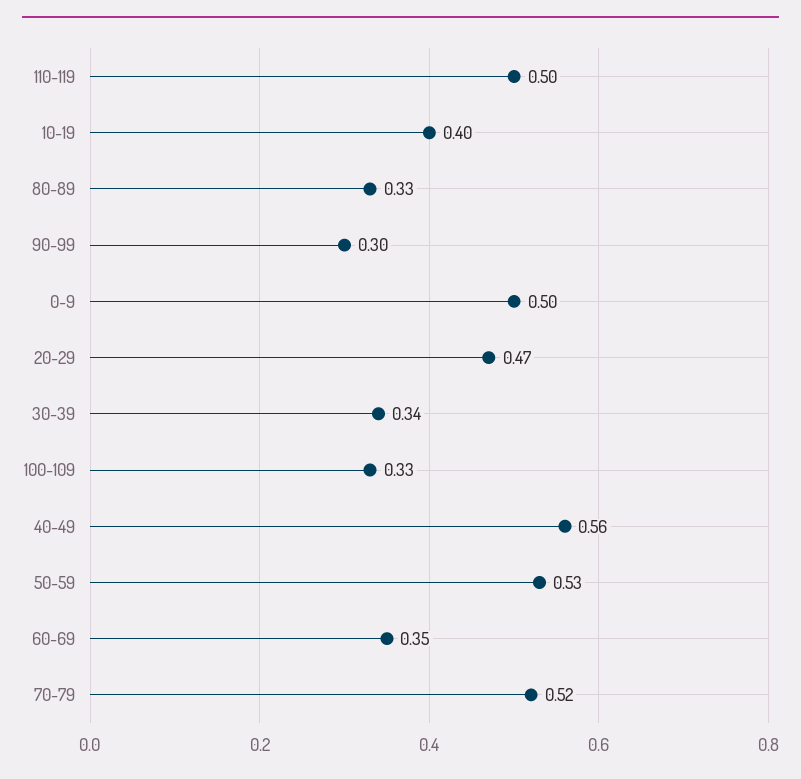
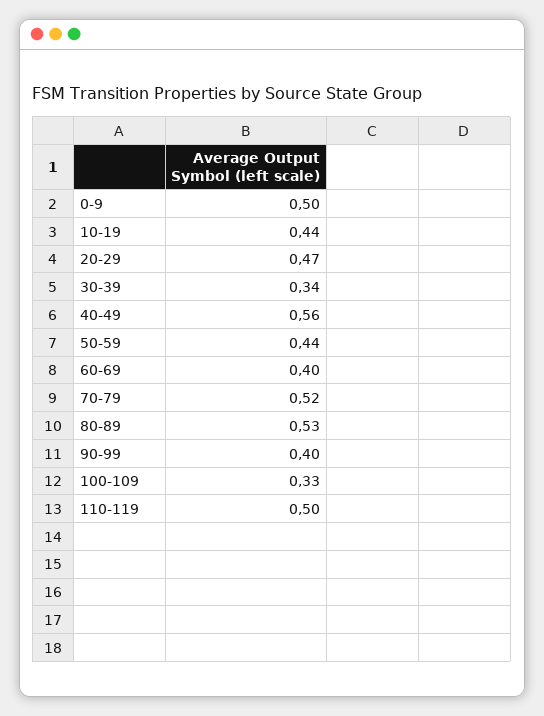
  {
    "110-119": 0.5,
-   "10-19": 0.4,
+   "10-19": 0.44,
-   "80-89": 0.33,
+   "80-89": 0.53,
-   "90-99": 0.3,
+   "90-99": 0.4,
    "0-9": 0.5,
    "20-29": 0.47,
    "30-39": 0.34,
    "100-109": 0.33,
    "40-49": 0.56,
-   "50-59": 0.53,
+   "50-59": 0.44,
-   "60-69": 0.35,
+   "60-69": 0.4,
    "70-79": 0.52
  }

